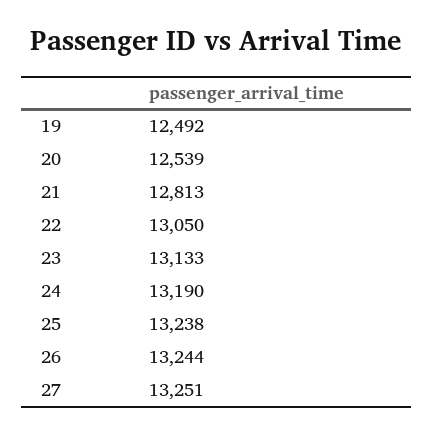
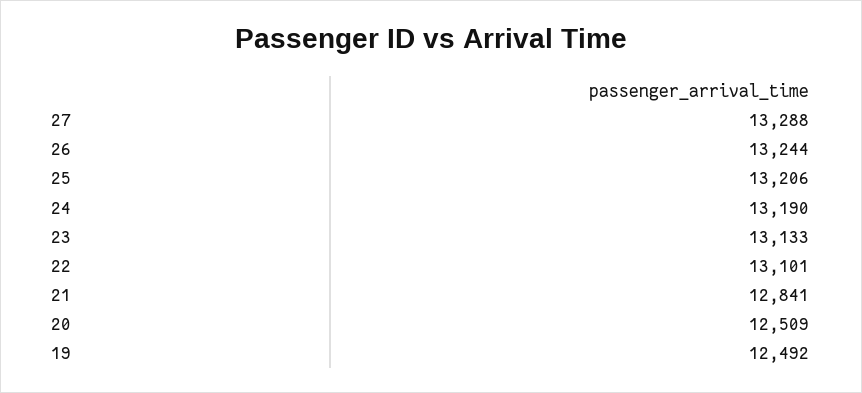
  {
    "19": 12492,
-   "20": 12539,
+   "20": 12509,
-   "21": 12813,
+   "21": 12841,
-   "22": 13050,
+   "22": 13101,
    "23": 13133,
    "24": 13190,
-   "25": 13238,
+   "25": 13206,
    "26": 13244,
-   "27": 13251
+   "27": 13288
  }

